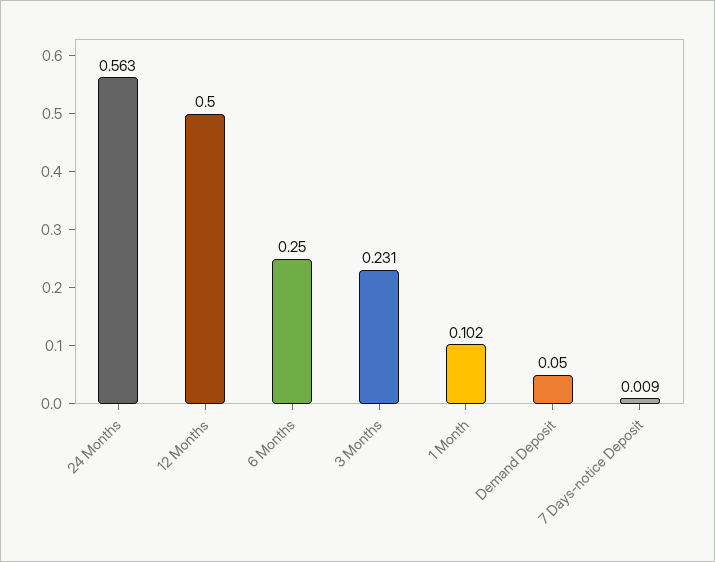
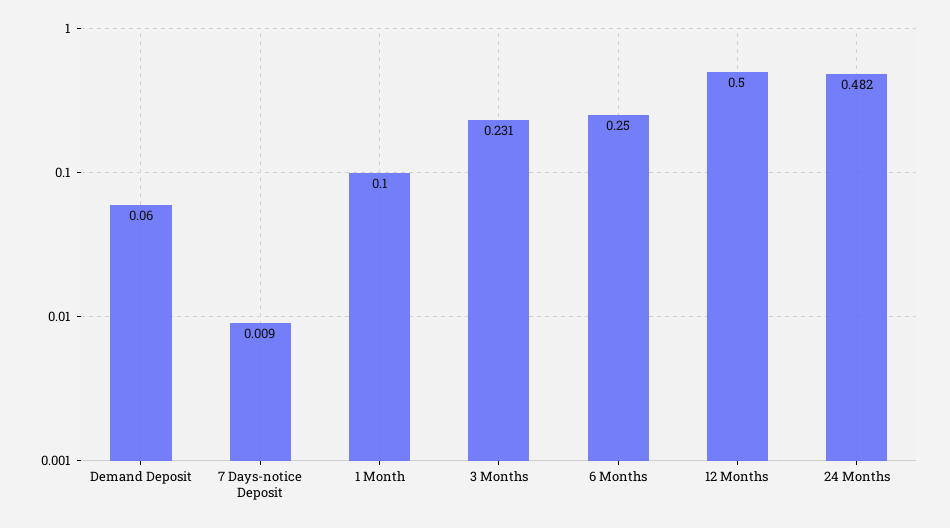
  {
-   "24 Months": 0.563,
+   "24 Months": 0.482,
    "12 Months": 0.5,
    "6 Months": 0.25,
    "3 Months": 0.231,
-   "1 Month": 0.102,
+   "1 Month": 0.1,
-   "Demand Deposit": 0.05,
+   "Demand Deposit": 0.06,
    "7 Days-notice Deposit": 0.009
  }

